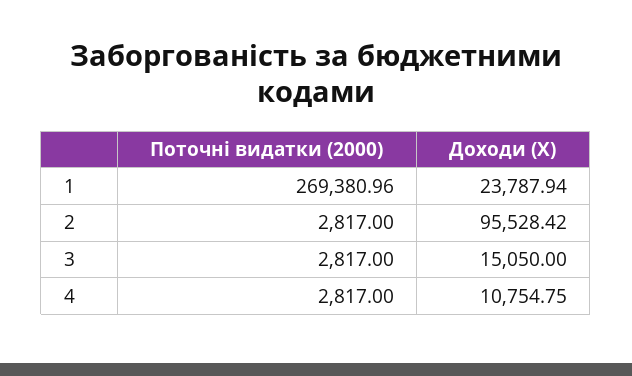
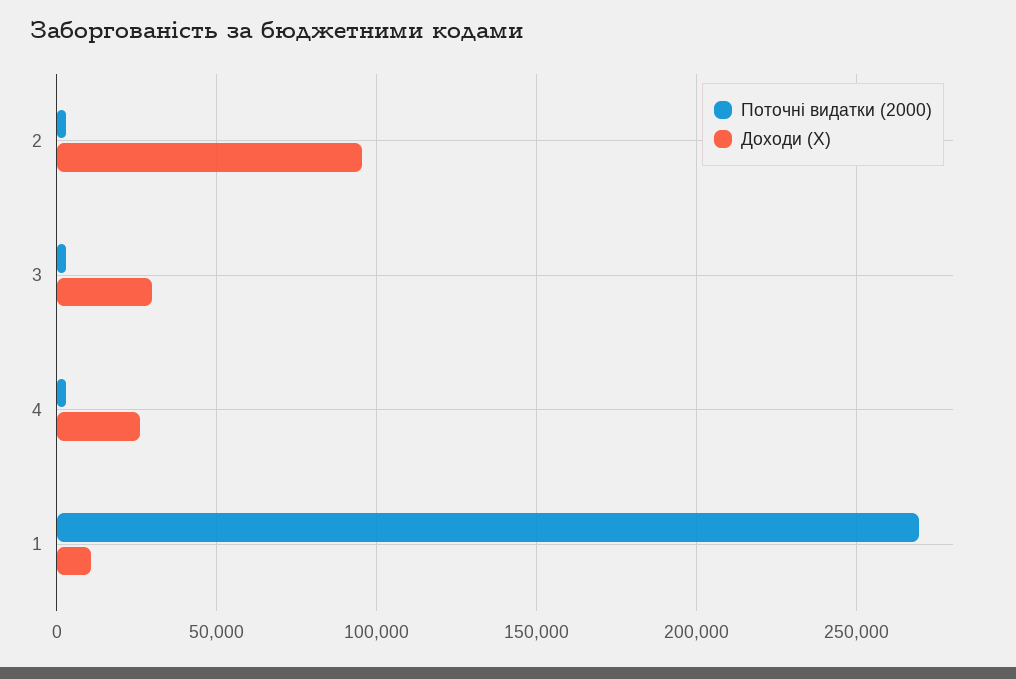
  {
    "Поточні видатки (2000)": {
      "1": 269380.96,
      "2": 2817,
      "3": 2817,
      "4": 2817
    },
    "Доходи (X)": {
-     "1": 23787.94,
+     "1": 10000,
      "2": 95528.42,
-     "3": 15050,
+     "3": 30000,
-     "4": 10754.75
+     "4": 25000
    }
  }

